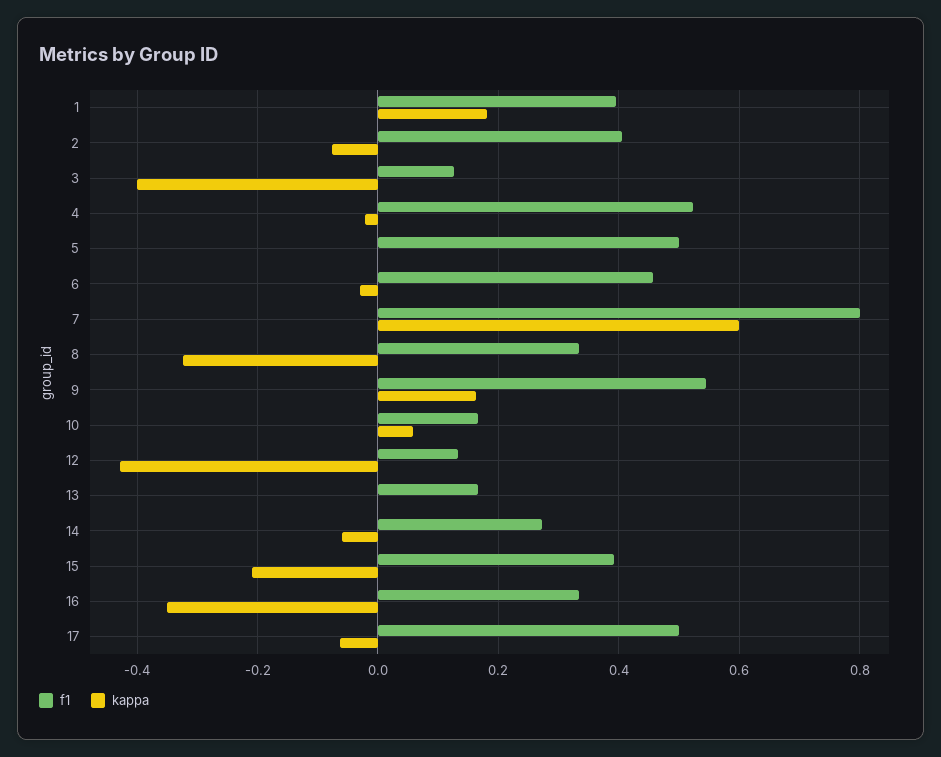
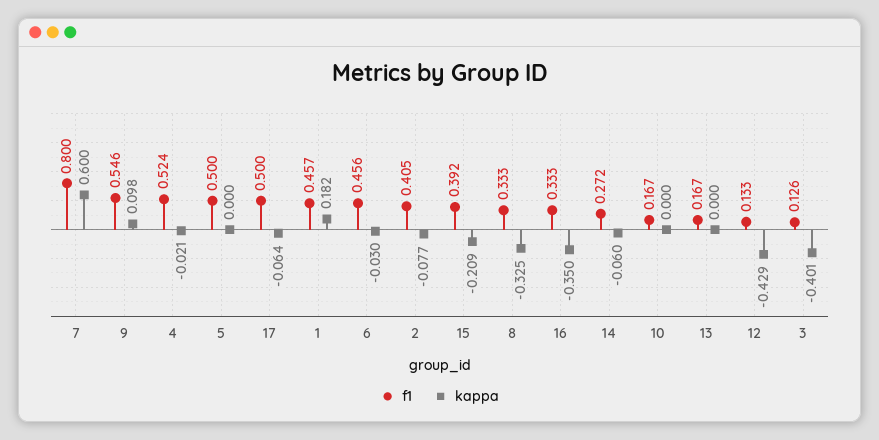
  {
    "f1": {
-     "1": 0.4,
+     "1": 0.457,
      "2": 0.405,
      "3": 0.126,
      "4": 0.524,
      "5": 0.5,
      "6": 0.456,
      "7": 0.8,
      "8": 0.333,
      "9": 0.546,
      "10": 0.167,
      "12": 0.133,
      "13": 0.167,
      "14": 0.272,
      "15": 0.392,
      "16": 0.333,
      "17": 0.5
    },
    "kappa": {
      "1": 0.182,
      "2": -0.077,
      "3": -0.401,
      "4": -0.021,
      "5": 0,
      "6": -0.03,
      "7": 0.6,
      "8": -0.325,
-     "9": 0.16,
+     "9": 0.098,
-     "10": 0.06,
+     "10": 0,
      "12": -0.429,
      "13": 0,
      "14": -0.06,
      "15": -0.209,
      "16": -0.35,
      "17": -0.064
    }
  }

